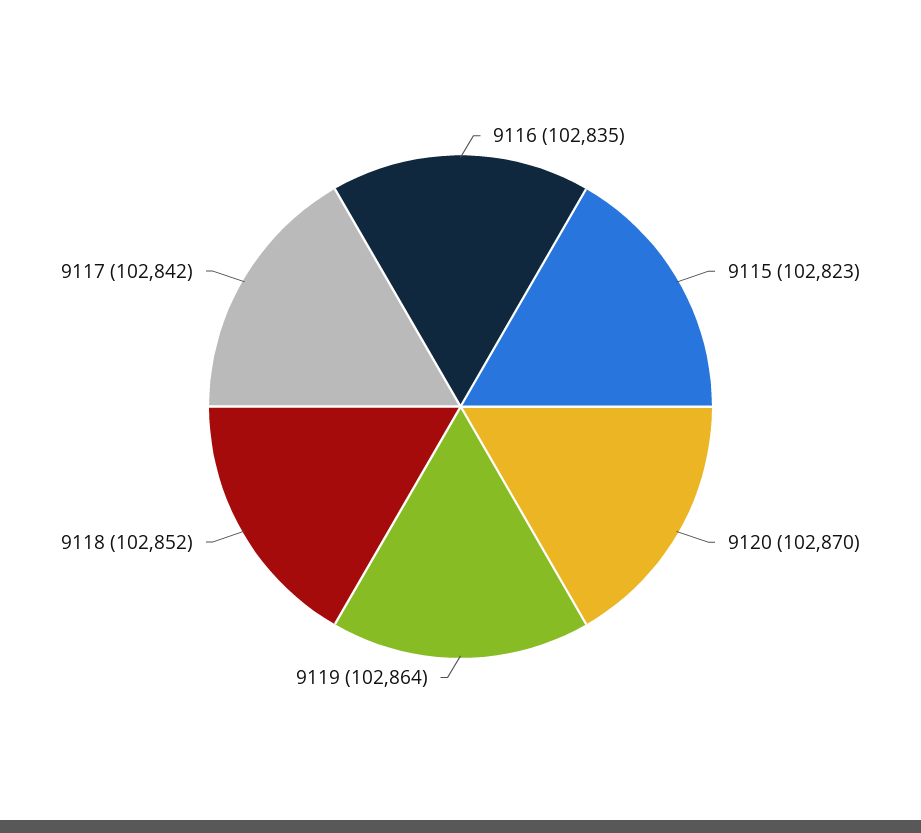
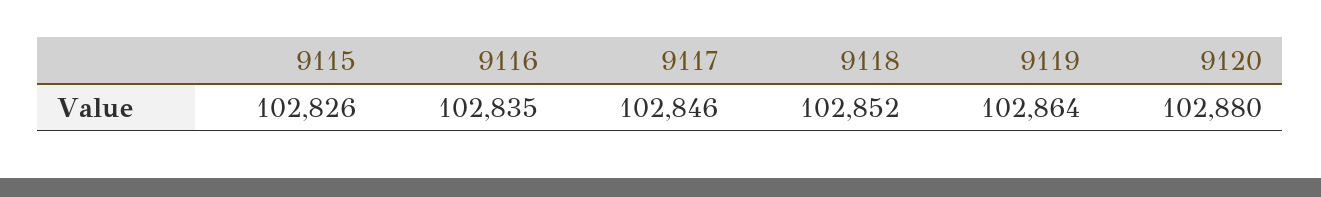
  {
    "9116": 102835,
-   "9115": 102823,
+   "9115": 102826,
-   "9120": 102870,
+   "9120": 102880,
    "9119": 102864,
    "9118": 102852,
-   "9117": 102842
+   "9117": 102846
  }

